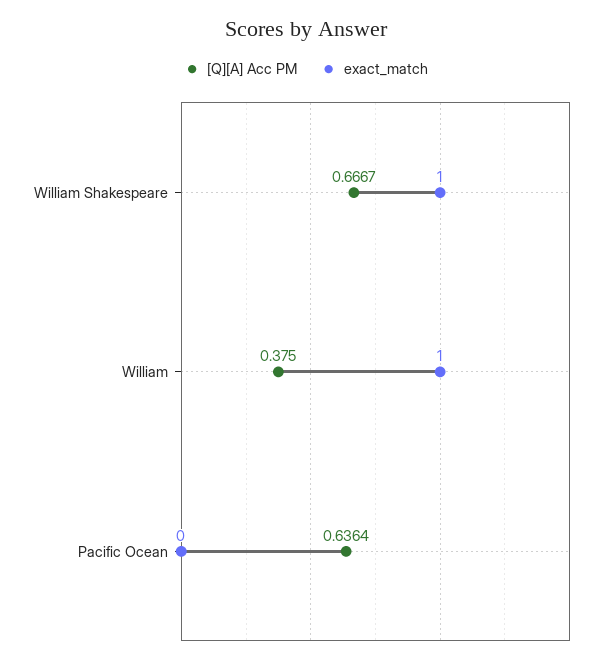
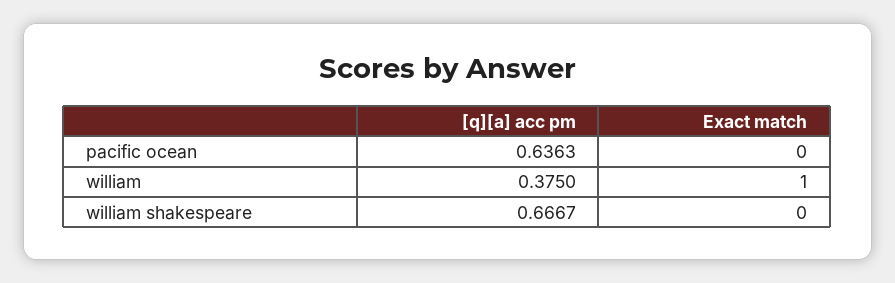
  {
    "[Q][A] Acc PM": {
      "William Shakespeare": 0.6667,
      "William": 0.375,
-     "Pacific Ocean": 0.6364
+     "Pacific Ocean": 0.6363
    },
    "exact_match": {
-     "William Shakespeare": 1,
+     "William Shakespeare": 0,
      "William": 1,
      "Pacific Ocean": 0
    }
  }

